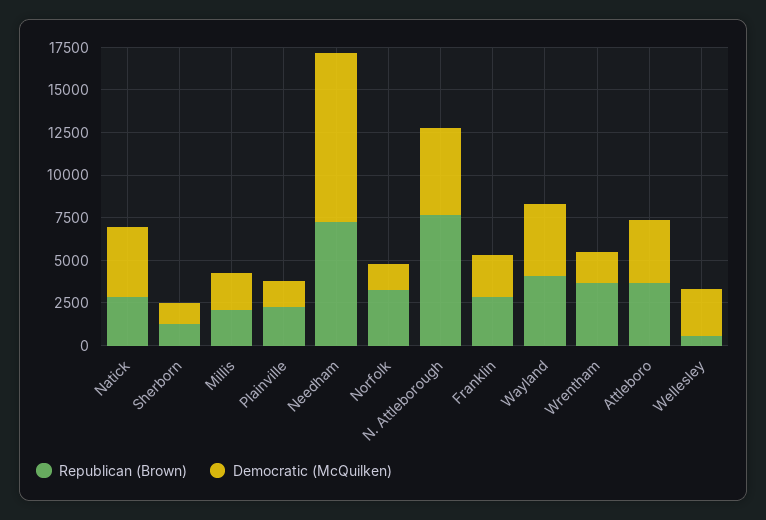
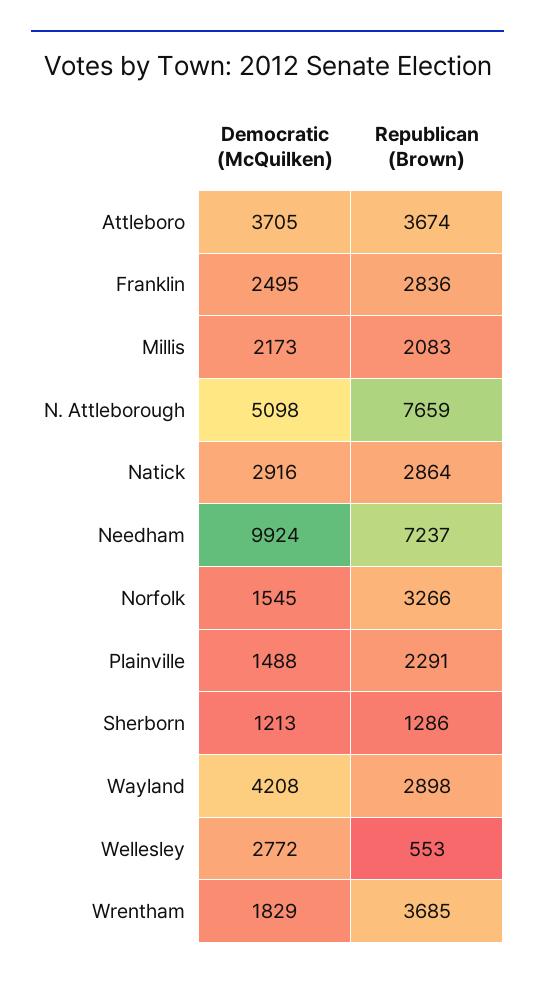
  {
    "Republican (Brown)": {
      "Natick": 2864,
      "Sherborn": 1286,
      "Millis": 2083,
      "Plainville": 2291,
      "Needham": 7237,
      "Norfolk": 3266,
      "N. Attleborough": 7659,
      "Franklin": 2836,
-     "Wayland": 4000,
+     "Wayland": 2898,
      "Wrentham": 3685,
      "Attleboro": 3674,
      "Wellesley": 553
    },
    "Democratic (McQuilken)": {
-     "Natick": 4000,
+     "Natick": 2916,
      "Sherborn": 1213,
      "Millis": 2173,
      "Plainville": 1488,
      "Needham": 9924,
      "Norfolk": 1545,
      "N. Attleborough": 5098,
      "Franklin": 2495,
      "Wayland": 4208,
      "Wrentham": 1829,
      "Attleboro": 3705,
      "Wellesley": 2772
    }
  }

